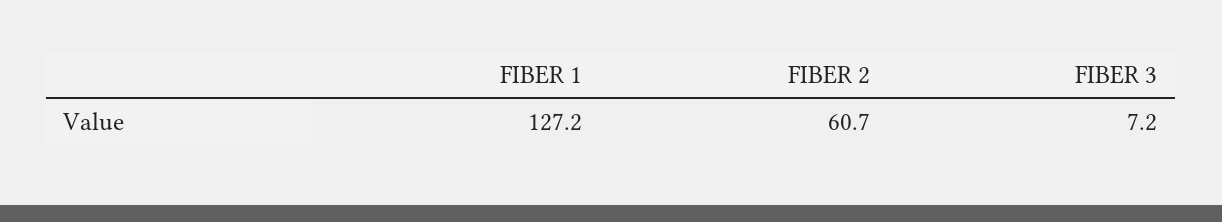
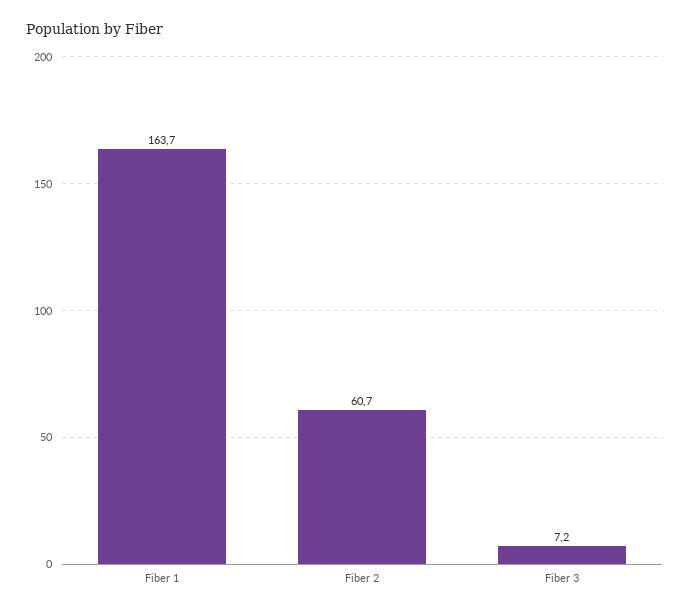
  {
-   "FIBER 1": 127.2,
+   "FIBER 1": 163.7,
    "FIBER 2": 60.7,
    "FIBER 3": 7.2
  }

